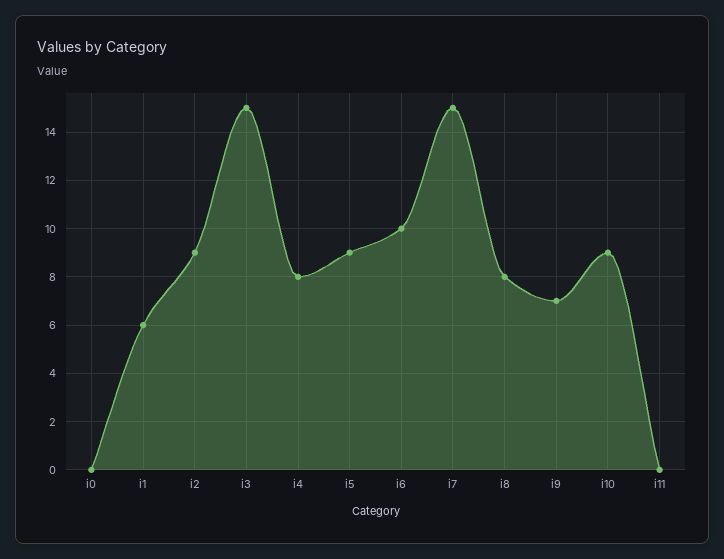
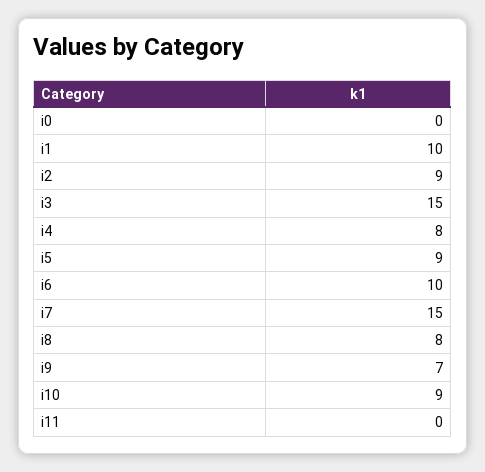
  {
    "i0": 0,
-   "i1": 6,
+   "i1": 10,
    "i2": 9,
    "i3": 15,
    "i4": 8,
    "i5": 9,
    "i6": 10,
    "i7": 15,
    "i8": 8,
    "i9": 7,
    "i10": 9,
    "i11": 0
  }

